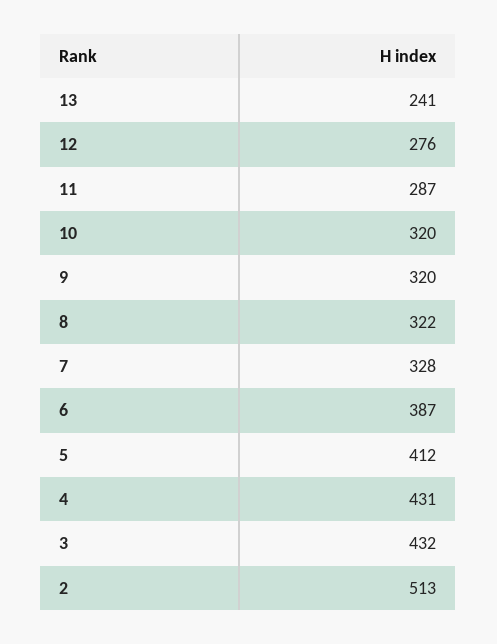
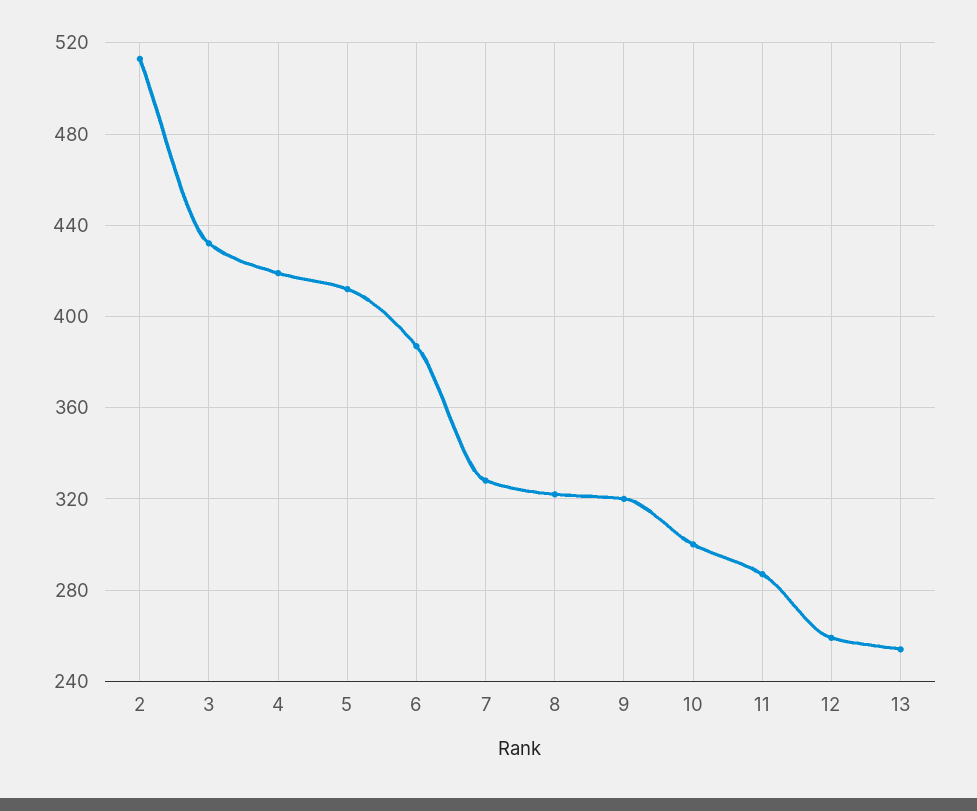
  {
-   "13": 241,
+   "13": 255,
-   "12": 276,
+   "12": 260,
    "11": 287,
-   "10": 320,
+   "10": 300,
    "9": 320,
    "8": 322,
    "7": 328,
    "6": 387,
    "5": 412,
-   "4": 431,
+   "4": 420,
    "3": 432,
    "2": 513
  }

